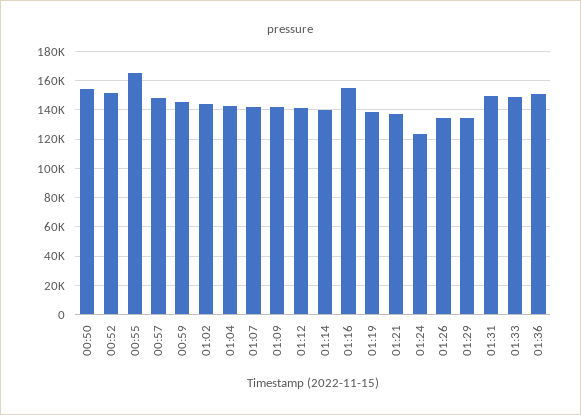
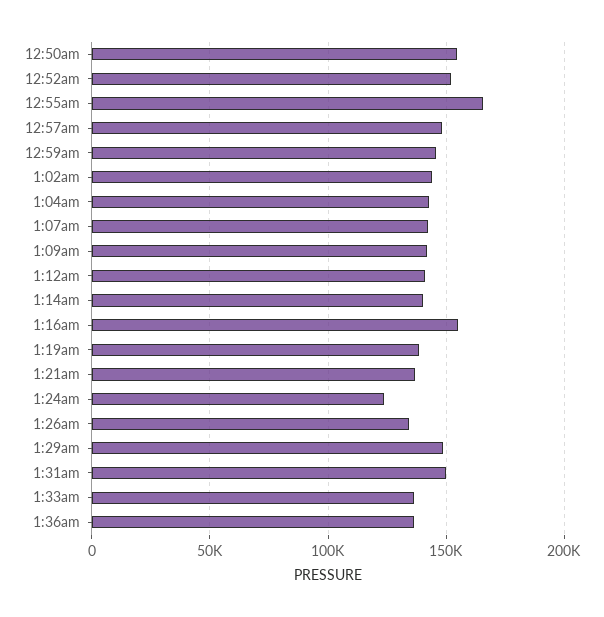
  {
    "00:50": 155000,
    "00:52": 150000,
    "00:55": 165000,
    "00:57": 150000,
    "00:59": 145000,
    "01:02": 145000,
    "01:04": 145000,
    "01:07": 140000,
    "01:09": 140000,
    "01:12": 140000,
    "01:14": 140000,
    "01:16": 155000,
    "01:19": 140000,
    "01:21": 135000,
    "01:24": 125000,
    "01:26": 135000,
-   "01:29": 135000,
+   "01:29": 150000,
    "01:31": 150000,
-   "01:33": 150000,
+   "01:33": 135000,
-   "01:36": 150000
+   "01:36": 135000
  }

